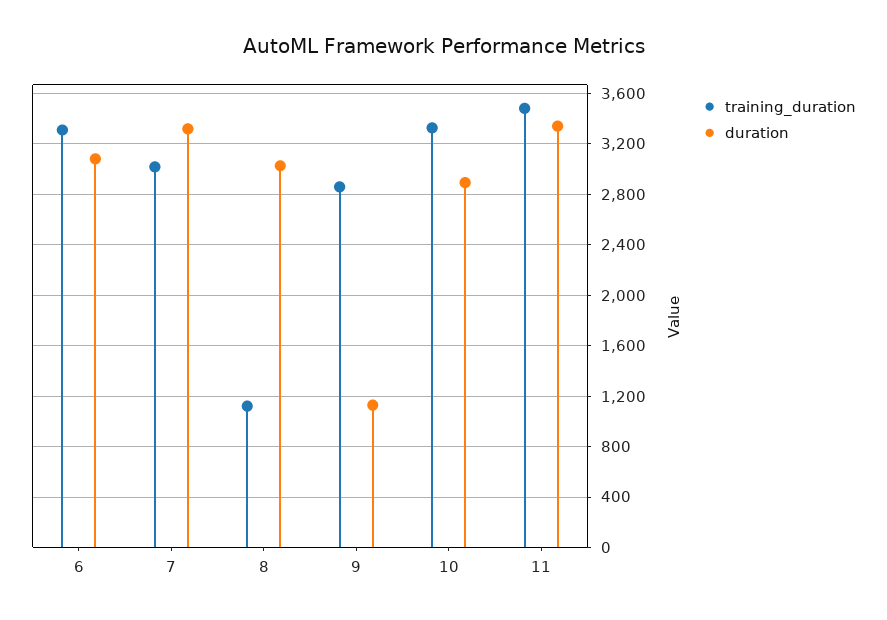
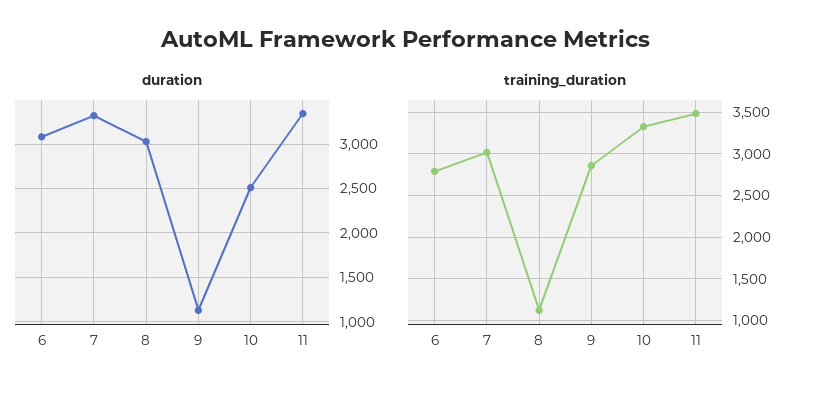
  {
    "training_duration": {
-     "6": 3300,
+     "6": 2800,
      "7": 3000,
      "8": 1100,
      "9": 2850,
      "10": 3350,
      "11": 3500
    },
    "duration": {
      "6": 3100,
      "7": 3300,
      "8": 3050,
      "9": 1150,
-     "10": 2900,
+     "10": 2500,
      "11": 3350
    }
  }

